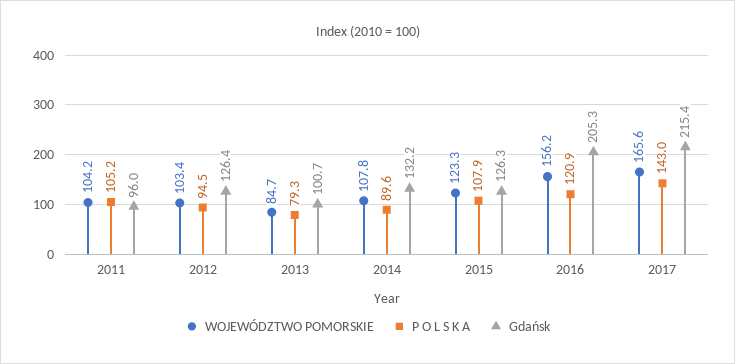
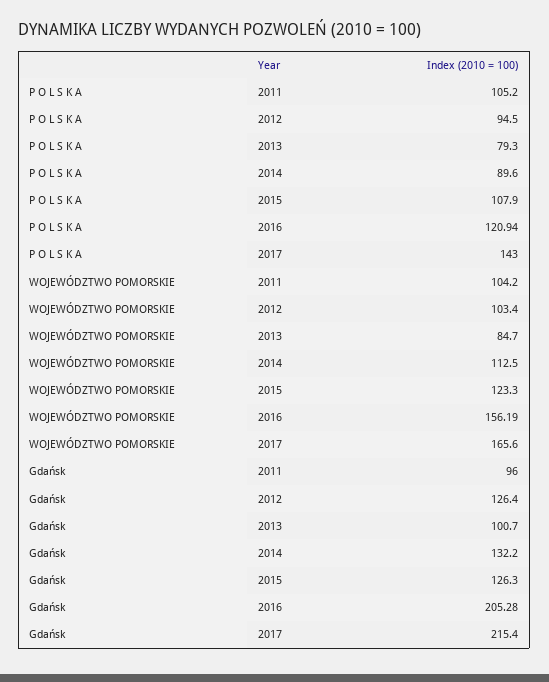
  {
    "WOJEWÓDZTWO POMORSKIE": {
      "2011": 104.2,
      "2012": 103.4,
      "2013": 84.7,
-     "2014": 107.8,
+     "2014": 112.5,
      "2015": 123.3,
      "2016": 156.19,
      "2017": 165.6
    },
    "P O L S K A": {
      "2011": 105.2,
      "2012": 94.5,
      "2013": 79.3,
      "2014": 89.6,
      "2015": 107.9,
      "2016": 120.94,
      "2017": 143
    },
    "Gdańsk": {
      "2011": 96,
      "2012": 126.4,
      "2013": 100.7,
      "2014": 132.2,
      "2015": 126.3,
      "2016": 205.28,
      "2017": 215.4
    }
  }

